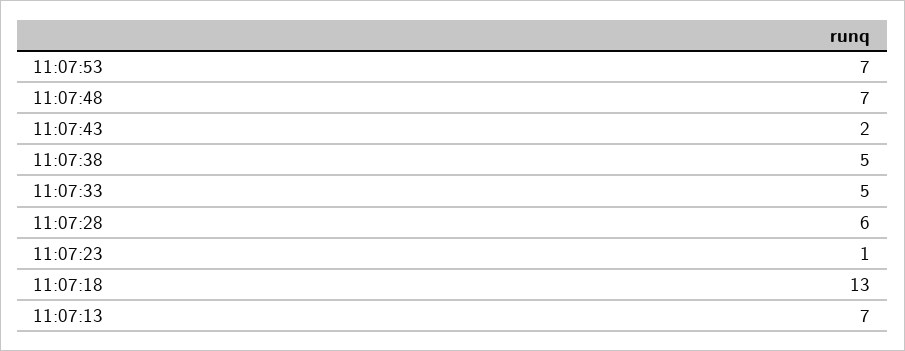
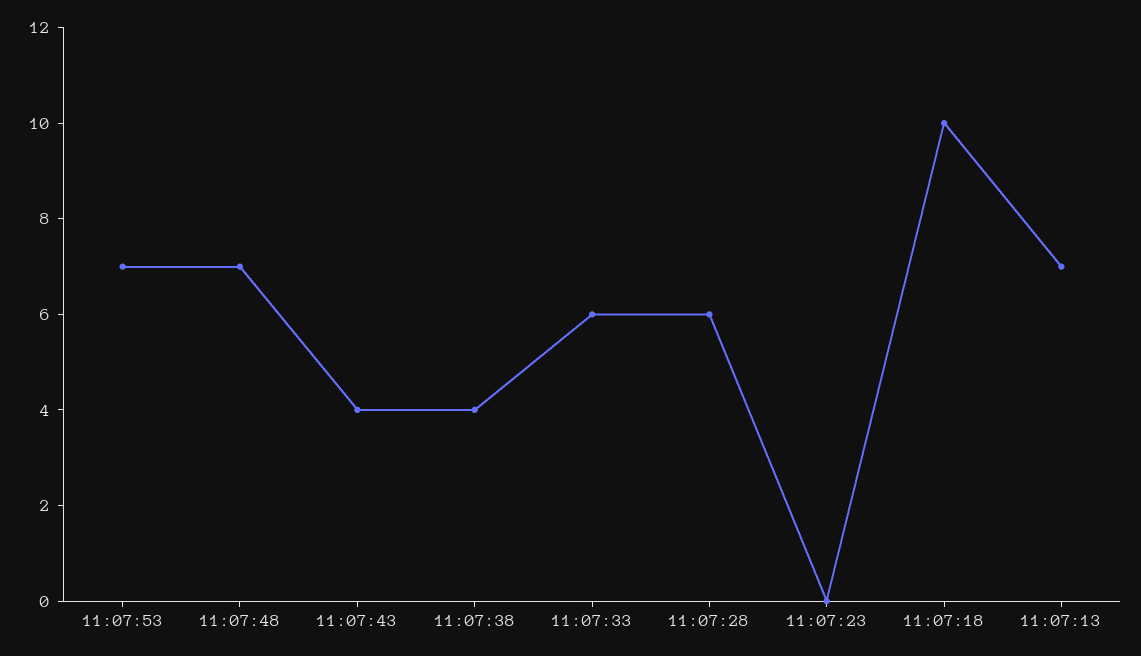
  {
    "11:07:53": 7,
    "11:07:48": 7,
-   "11:07:43": 2,
+   "11:07:43": 4,
-   "11:07:38": 5,
+   "11:07:38": 4,
-   "11:07:33": 5,
+   "11:07:33": 6,
    "11:07:28": 6,
-   "11:07:23": 1,
+   "11:07:23": 0,
-   "11:07:18": 13,
+   "11:07:18": 10,
    "11:07:13": 7
  }

